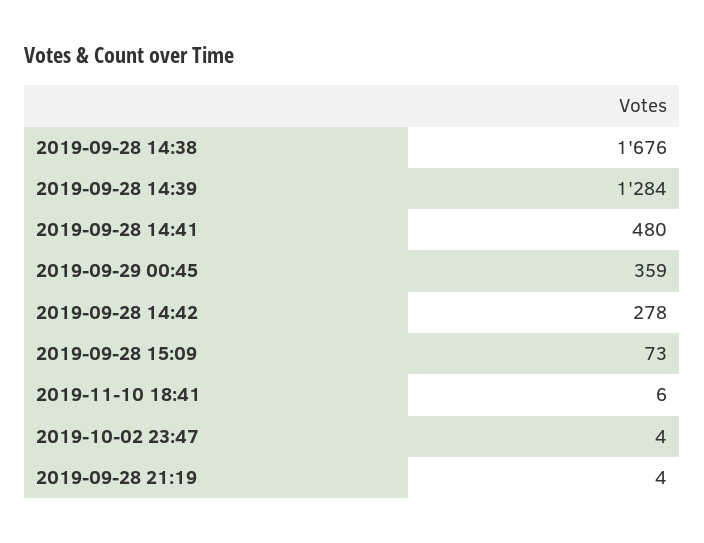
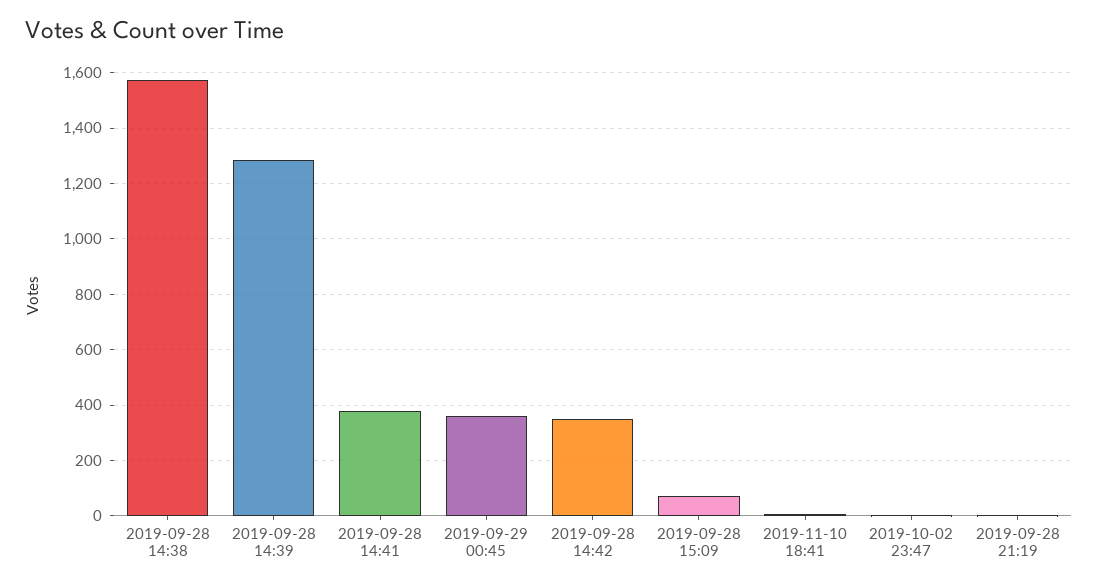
  {
-   "2019-09-28 14:38": 1676,
+   "2019-09-28 14:38": 1575,
    "2019-09-28 14:39": 1284,
-   "2019-09-28 14:41": 480,
+   "2019-09-28 14:41": 375,
    "2019-09-29 00:45": 359,
-   "2019-09-28 14:42": 278,
+   "2019-09-28 14:42": 350,
    "2019-09-28 15:09": 73,
    "2019-11-10 18:41": 6,
    "2019-10-02 23:47": 4,
    "2019-09-28 21:19": 4
  }

